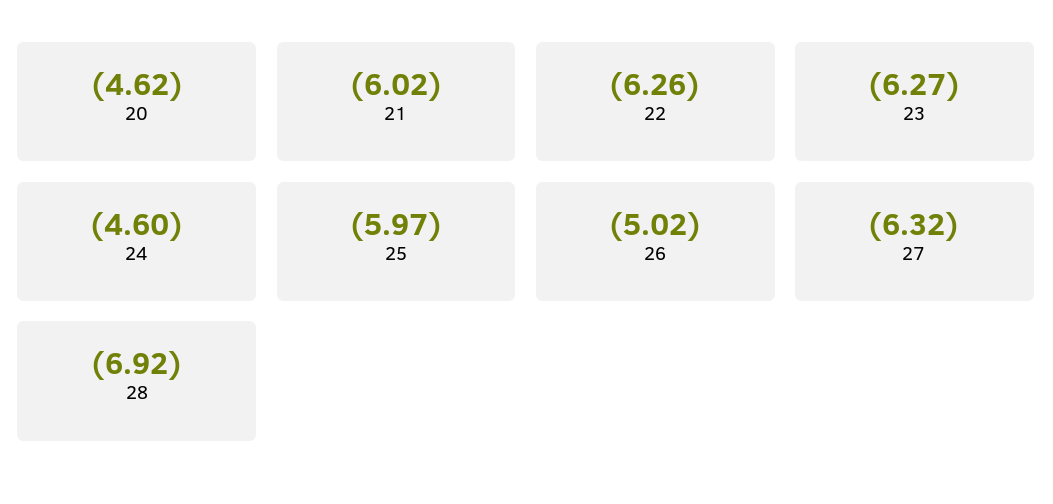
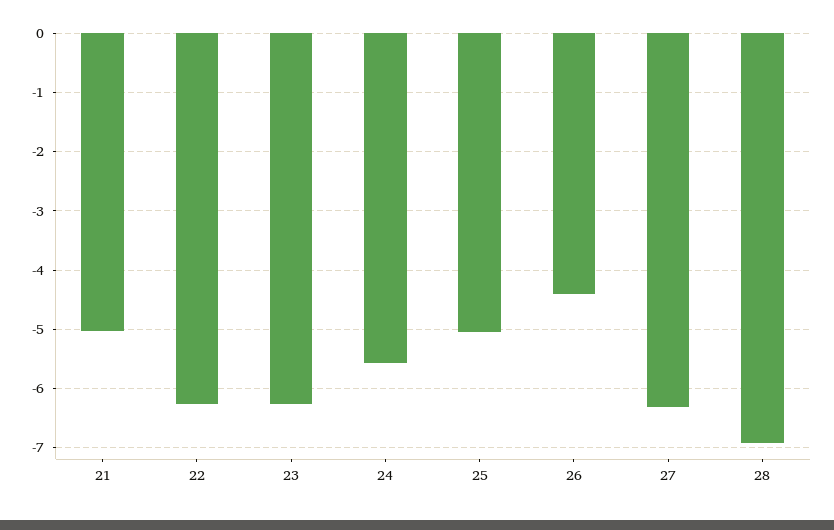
  {
-   "20": -4.62,
-   "21": -6.02,
+   "21": -5,
    "22": -6.26,
    "23": -6.27,
-   "24": -4.6,
+   "24": -5.6,
-   "25": -5.97,
+   "25": -5,
-   "26": -5.02,
+   "26": -4.4,
    "27": -6.32,
    "28": -6.92
  }

